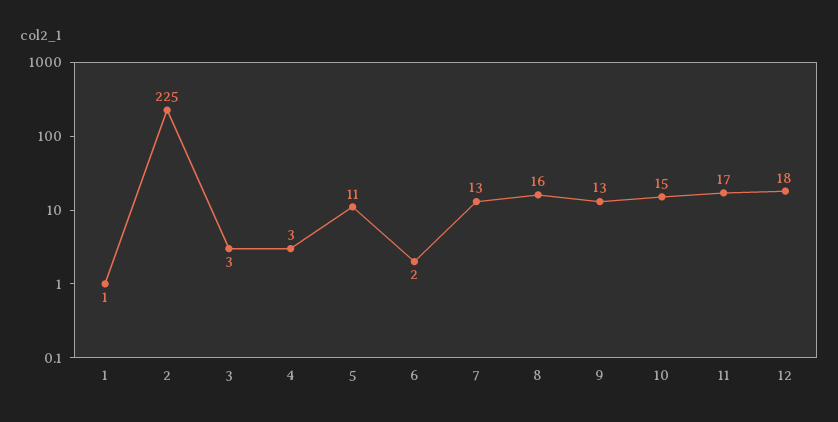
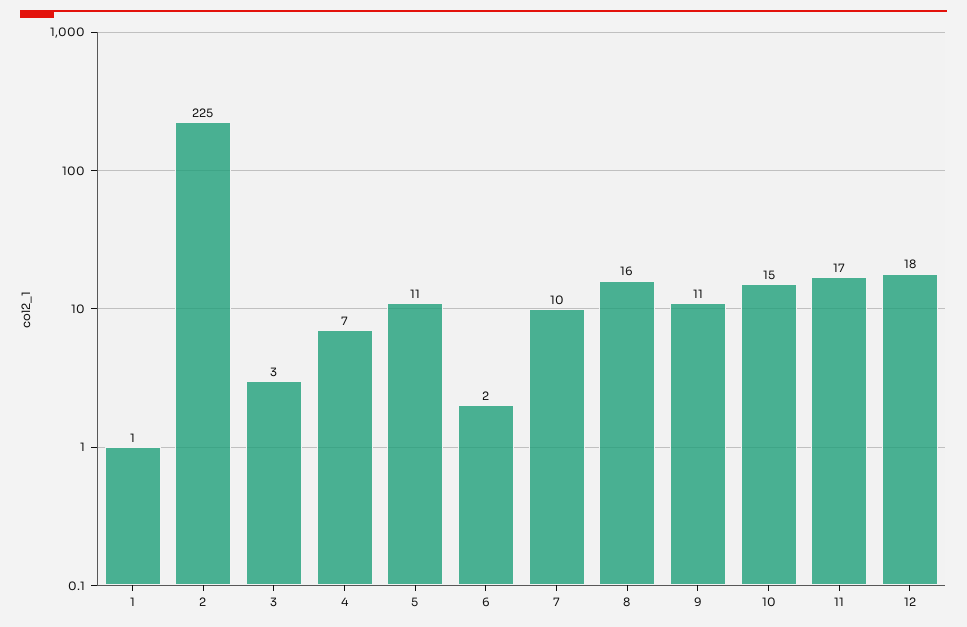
  {
    "1": 1,
    "2": 225,
    "3": 3,
-   "4": 3,
+   "4": 7,
    "5": 11,
    "6": 2,
-   "7": 13,
+   "7": 10,
    "8": 16,
-   "9": 13,
+   "9": 11,
    "10": 15,
    "11": 17,
    "12": 18
  }

